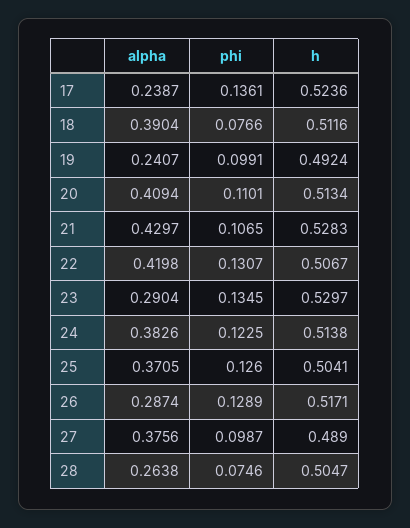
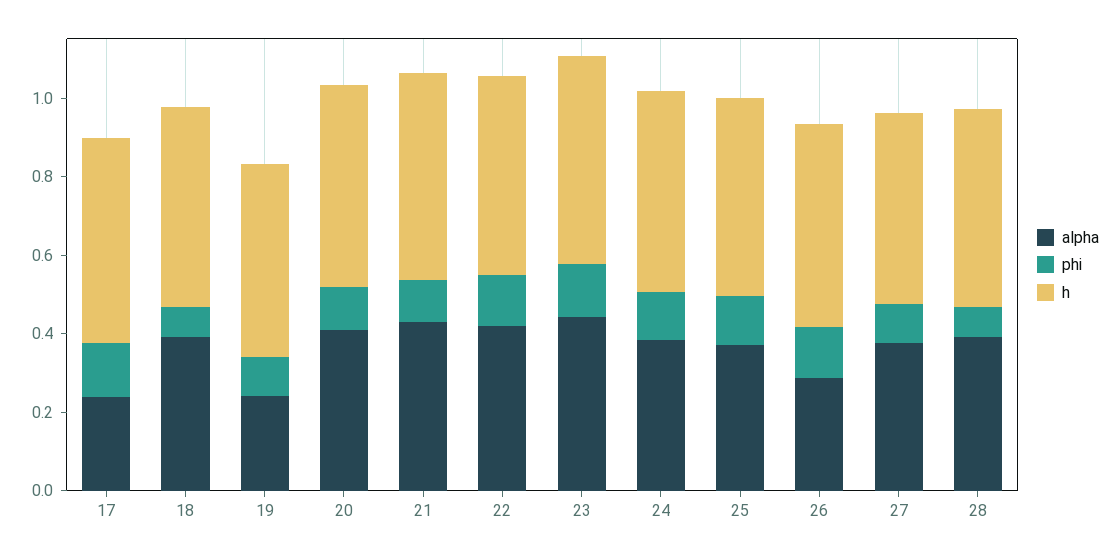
  {
    "alpha": {
      "17": 0.2387,
      "18": 0.3904,
      "19": 0.2407,
      "20": 0.4094,
      "21": 0.4297,
      "22": 0.4198,
-     "23": 0.2904,
+     "23": 0.45,
      "24": 0.3826,
      "25": 0.3705,
      "26": 0.2874,
      "27": 0.3756,
-     "28": 0.2638
+     "28": 0.4
    },
    "phi": {
      "17": 0.1361,
      "18": 0.0766,
      "19": 0.0991,
      "20": 0.1101,
      "21": 0.1065,
      "22": 0.1307,
      "23": 0.1345,
      "24": 0.1225,
      "25": 0.126,
      "26": 0.1289,
      "27": 0.0987,
      "28": 0.0746
    },
    "h": {
      "17": 0.5236,
      "18": 0.5116,
      "19": 0.4924,
      "20": 0.5134,
      "21": 0.5283,
      "22": 0.5067,
      "23": 0.5297,
      "24": 0.5138,
      "25": 0.5041,
      "26": 0.5171,
      "27": 0.489,
      "28": 0.5047
    }
  }

